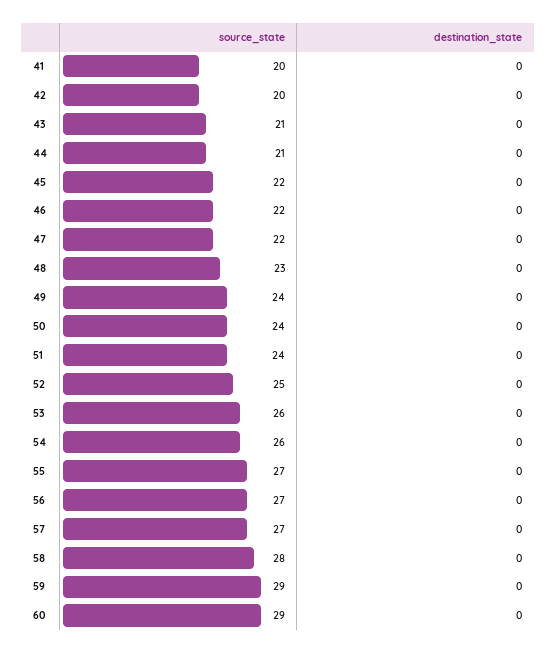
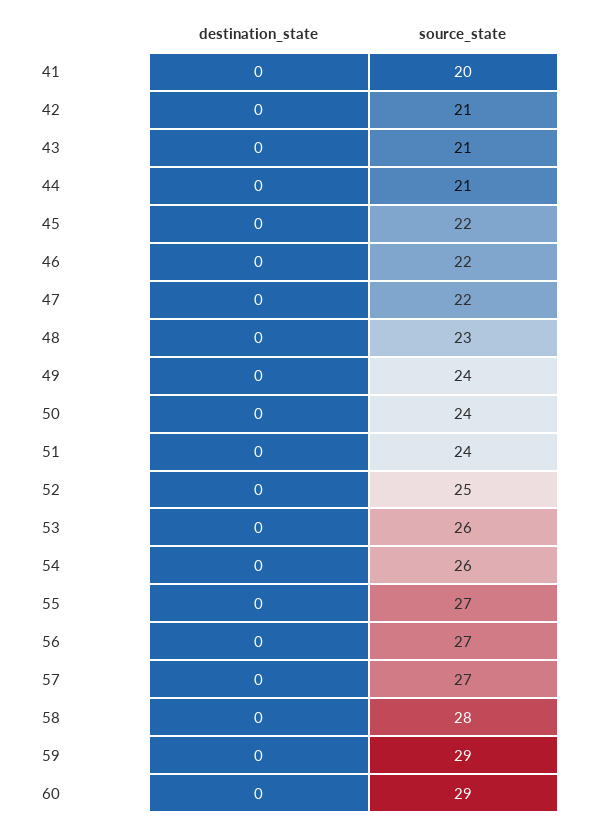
  {
    "source_state": {
      "41": 20,
-     "42": 20,
+     "42": 21,
      "43": 21,
      "44": 21,
      "45": 22,
      "46": 22,
      "47": 22,
      "48": 23,
      "49": 24,
      "50": 24,
      "51": 24,
      "52": 25,
      "53": 26,
      "54": 26,
      "55": 27,
      "56": 27,
      "57": 27,
      "58": 28,
      "59": 29,
      "60": 29
    },
    "destination_state": {
      "41": 0,
      "42": 0,
      "43": 0,
      "44": 0,
      "45": 0,
      "46": 0,
      "47": 0,
      "48": 0,
      "49": 0,
      "50": 0,
      "51": 0,
      "52": 0,
      "53": 0,
      "54": 0,
      "55": 0,
      "56": 0,
      "57": 0,
      "58": 0,
      "59": 0,
      "60": 0
    }
  }

